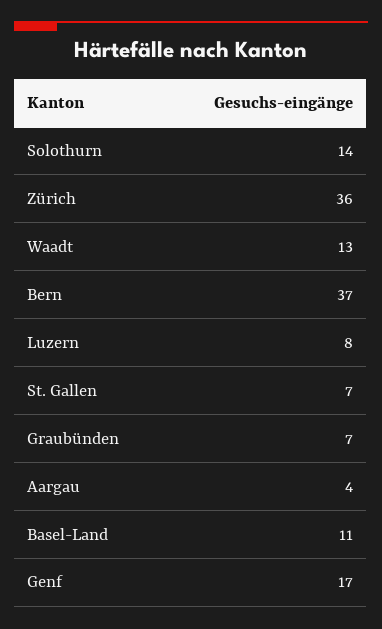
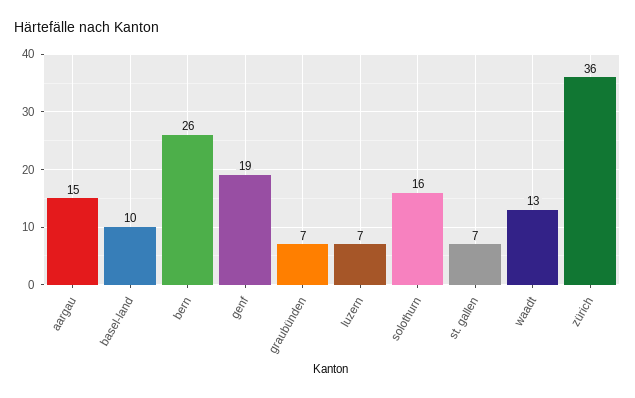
  {
-   "Solothurn": 14,
+   "Solothurn": 16,
    "Zürich": 36,
    "Waadt": 13,
-   "Bern": 37,
+   "Bern": 26,
-   "Luzern": 8,
+   "Luzern": 7,
    "St. Gallen": 7,
    "Graubünden": 7,
-   "Aargau": 4,
+   "Aargau": 15,
-   "Basel-Land": 11,
+   "Basel-Land": 10,
-   "Genf": 17
+   "Genf": 19
  }

